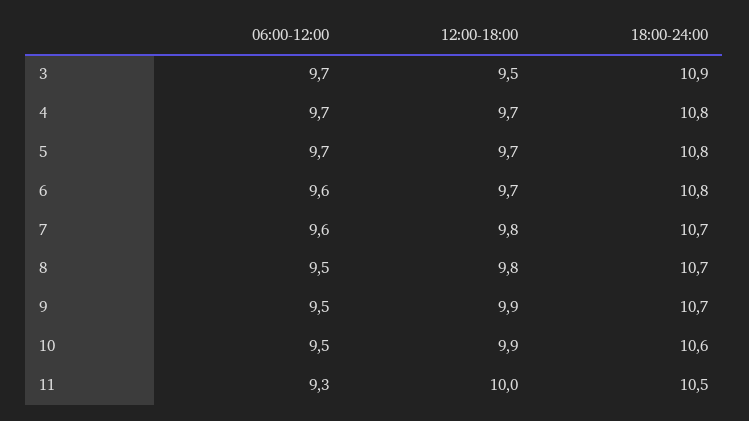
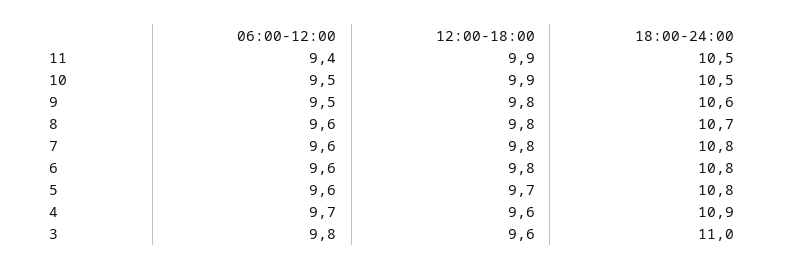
  {
    "06:00-12:00": {
-     "3": 9.7,
+     "3": 9.8,
      "4": 9.7,
-     "5": 9.7,
+     "5": 9.6,
      "6": 9.6,
      "7": 9.6,
-     "8": 9.5,
+     "8": 9.6,
      "9": 9.5,
      "10": 9.5,
-     "11": 9.3
+     "11": 9.4
    },
    "12:00-18:00": {
-     "3": 9.5,
+     "3": 9.6,
-     "4": 9.7,
+     "4": 9.6,
      "5": 9.7,
-     "6": 9.7,
+     "6": 9.8,
      "7": 9.8,
      "8": 9.8,
-     "9": 9.9,
+     "9": 9.8,
      "10": 9.9,
-     "11": 10
+     "11": 9.9
    },
    "18:00-24:00": {
-     "3": 10.9,
+     "3": 11,
-     "4": 10.8,
+     "4": 10.9,
      "5": 10.8,
      "6": 10.8,
-     "7": 10.7,
+     "7": 10.8,
      "8": 10.7,
-     "9": 10.7,
+     "9": 10.6,
-     "10": 10.6,
+     "10": 10.5,
      "11": 10.5
    }
  }

